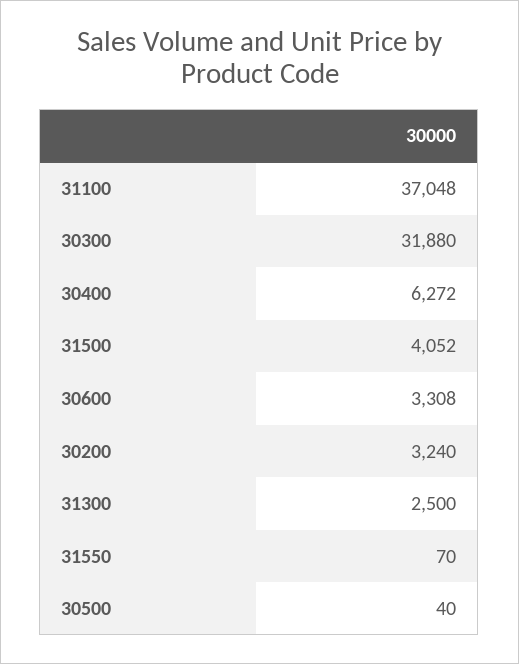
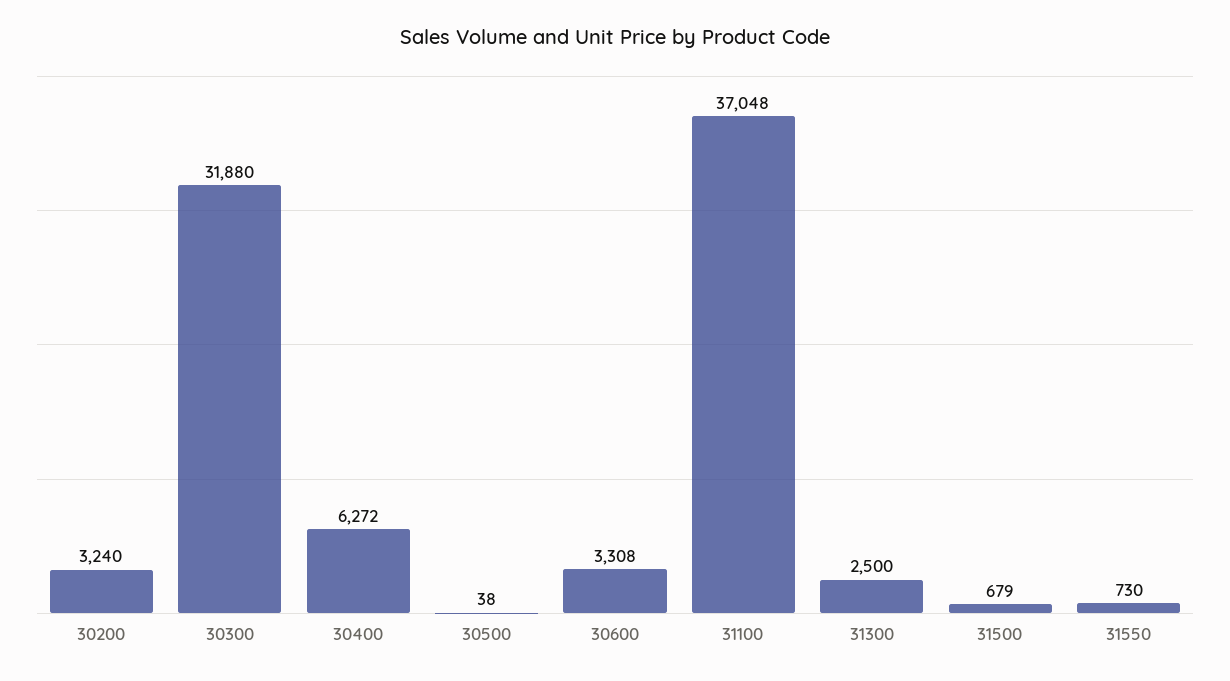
  {
    "31100": 37048,
    "30300": 31880,
    "30400": 6272,
-   "31500": 4052,
+   "31500": 679,
    "30600": 3308,
    "30200": 3240,
    "31300": 2500,
-   "31550": 70,
+   "31550": 730,
-   "30500": 40
+   "30500": 38
  }

